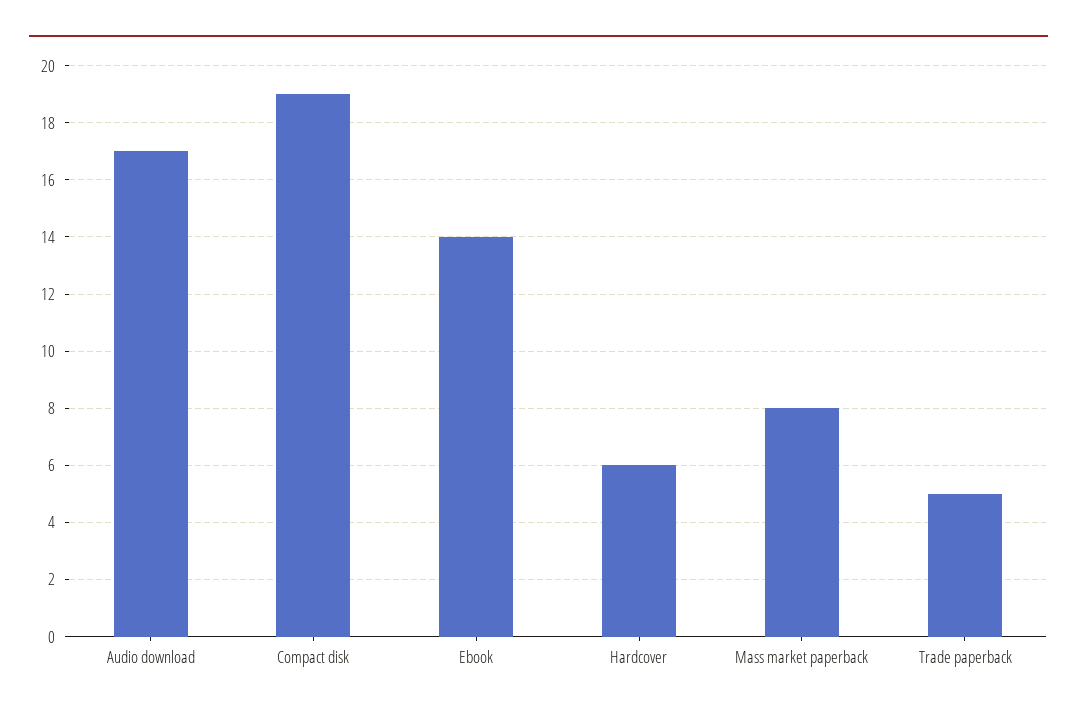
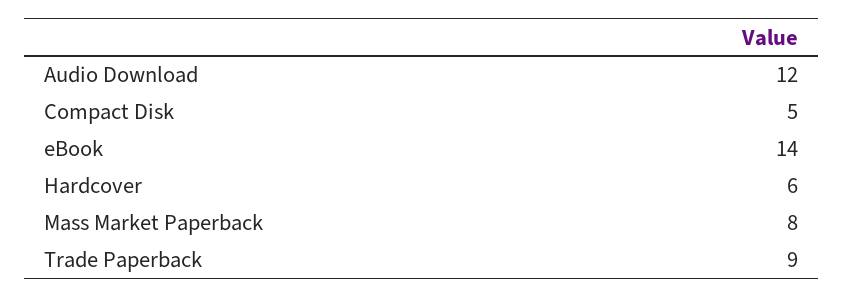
  {
-   "Audio download": 17,
+   "Audio download": 12,
-   "Compact disk": 19,
+   "Compact disk": 5,
    "Ebook": 14,
    "Hardcover": 6,
    "Mass market paperback": 8,
-   "Trade paperback": 5
+   "Trade paperback": 9
  }

